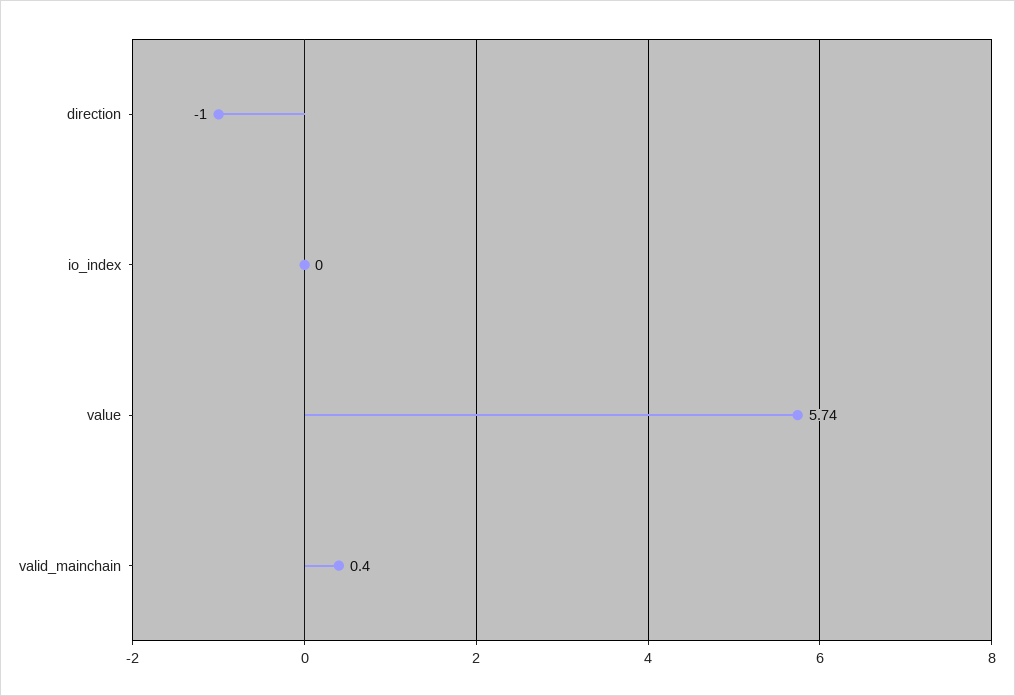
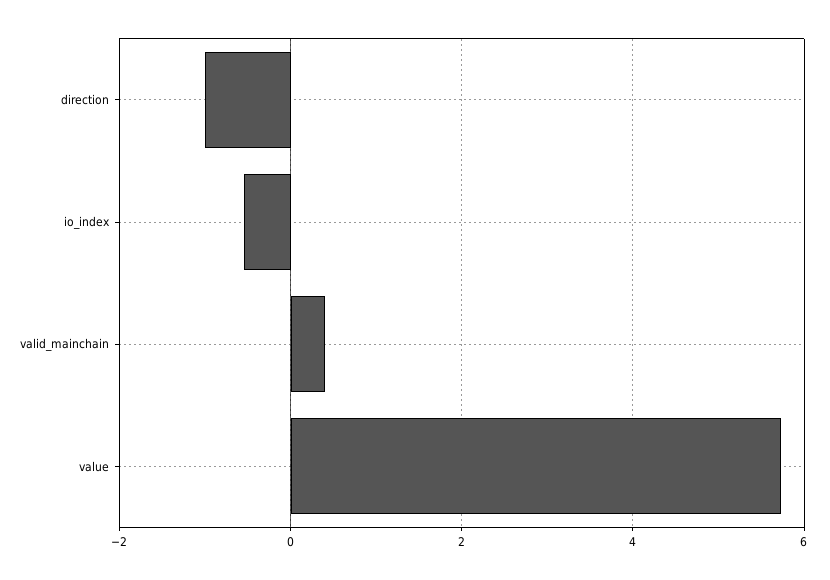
  {
    "direction": -1,
-   "io_index": 0,
+   "io_index": -0.6,
    "value": 5.74,
    "valid_mainchain": 0.4
  }

